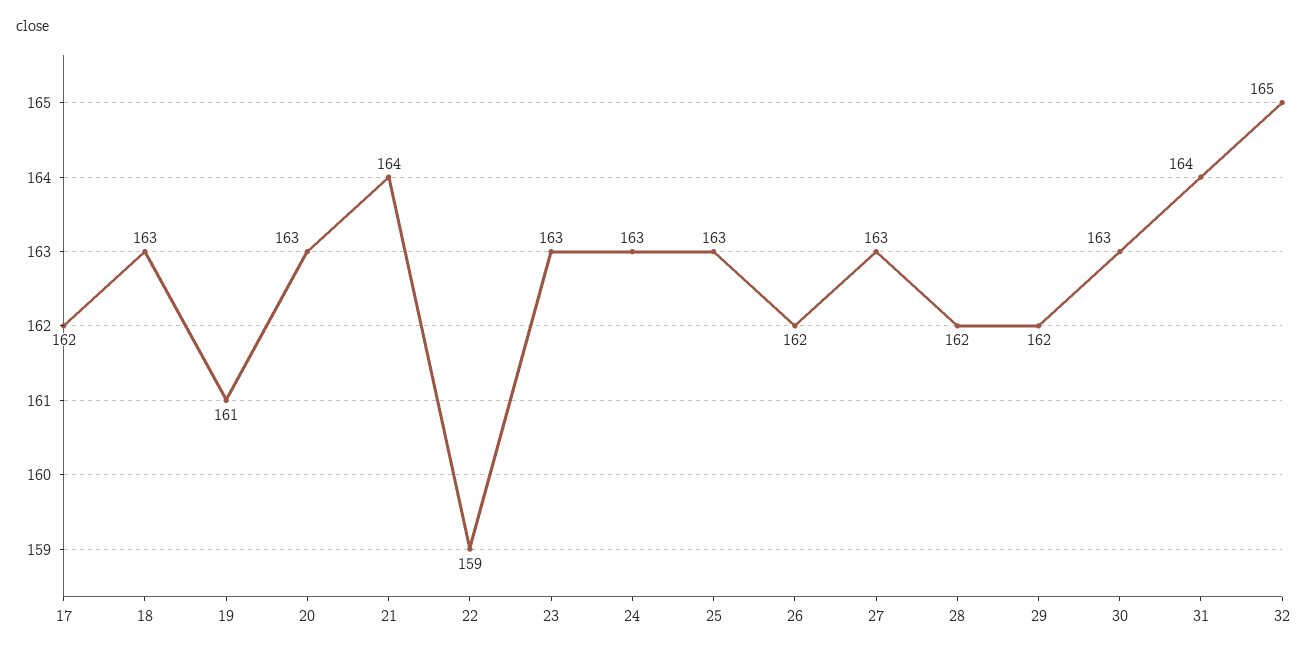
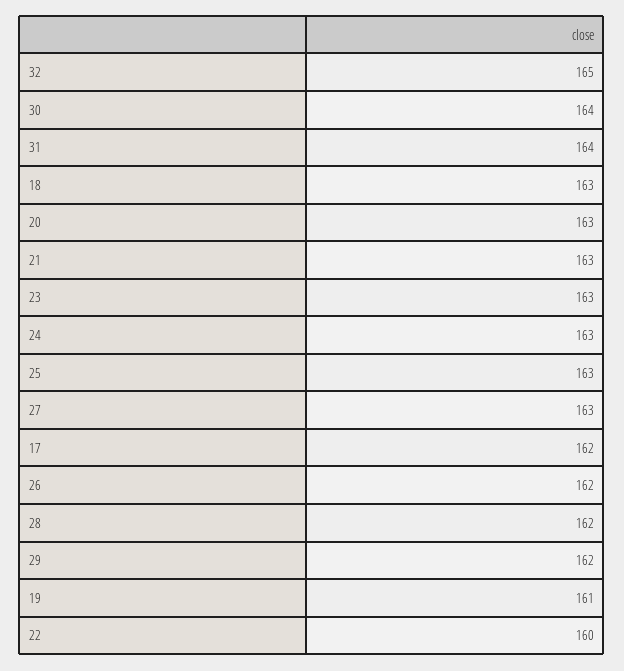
  {
    "17": 162,
    "18": 163,
    "19": 161,
    "20": 163,
-   "21": 164,
+   "21": 163,
-   "22": 159,
+   "22": 160,
    "23": 163,
    "24": 163,
    "25": 163,
    "26": 162,
    "27": 163,
    "28": 162,
    "29": 162,
-   "30": 163,
+   "30": 164,
    "31": 164,
    "32": 165
  }

